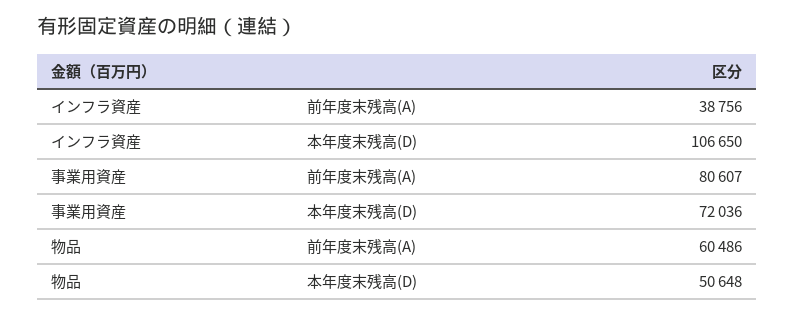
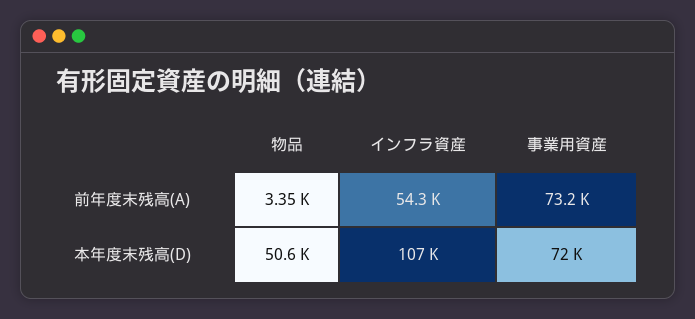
  {
    "インフラ資産": {
-     "前年度末残高(A)": 38756,
+     "前年度末残高(A)": 54300,
      "本年度末残高(D)": 106650
    },
    "事業用資産": {
-     "前年度末残高(A)": 80607,
+     "前年度末残高(A)": 73200,
      "本年度末残高(D)": 72036
    },
    "物品": {
-     "前年度末残高(A)": 60486,
+     "前年度末残高(A)": 3350,
      "本年度末残高(D)": 50648
    }
  }

